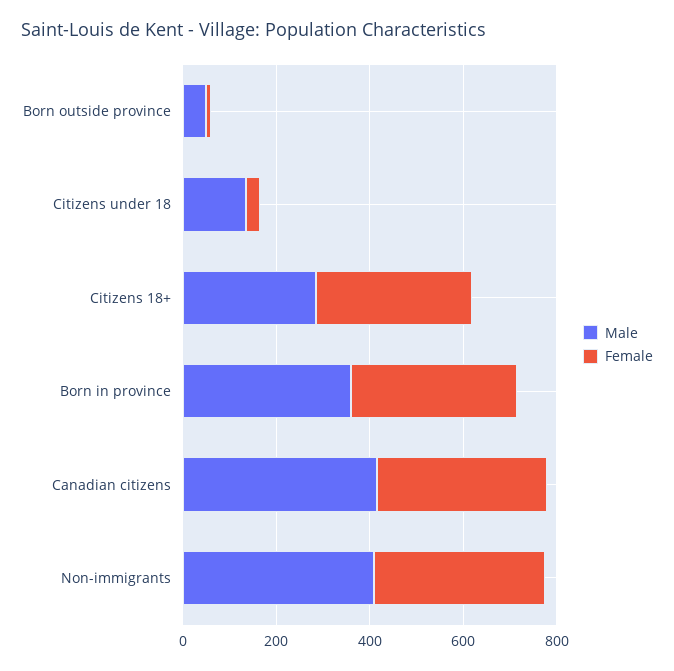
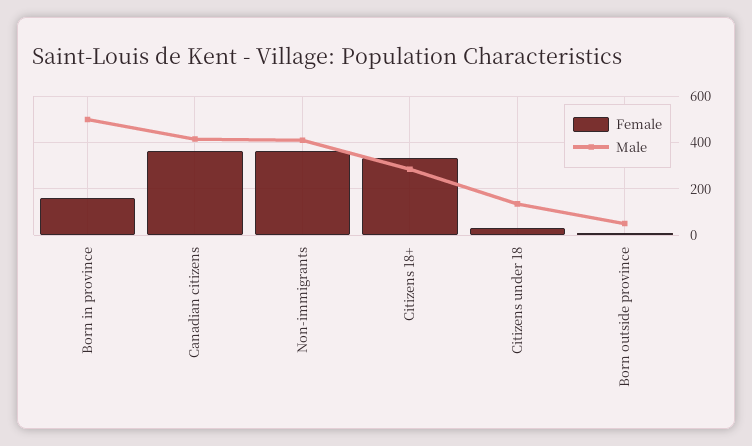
  {
    "Male": {
      "Born outside province": 50,
      "Citizens under 18": 150,
      "Citizens 18+": 300,
-     "Born in province": 350,
+     "Born in province": 500,
      "Canadian citizens": 400,
      "Non-immigrants": 400
    },
    "Female": {
      "Born outside province": 0,
      "Citizens under 18": 50,
      "Citizens 18+": 350,
-     "Born in province": 350,
+     "Born in province": 150,
      "Canadian citizens": 350,
      "Non-immigrants": 350
    }
  }

